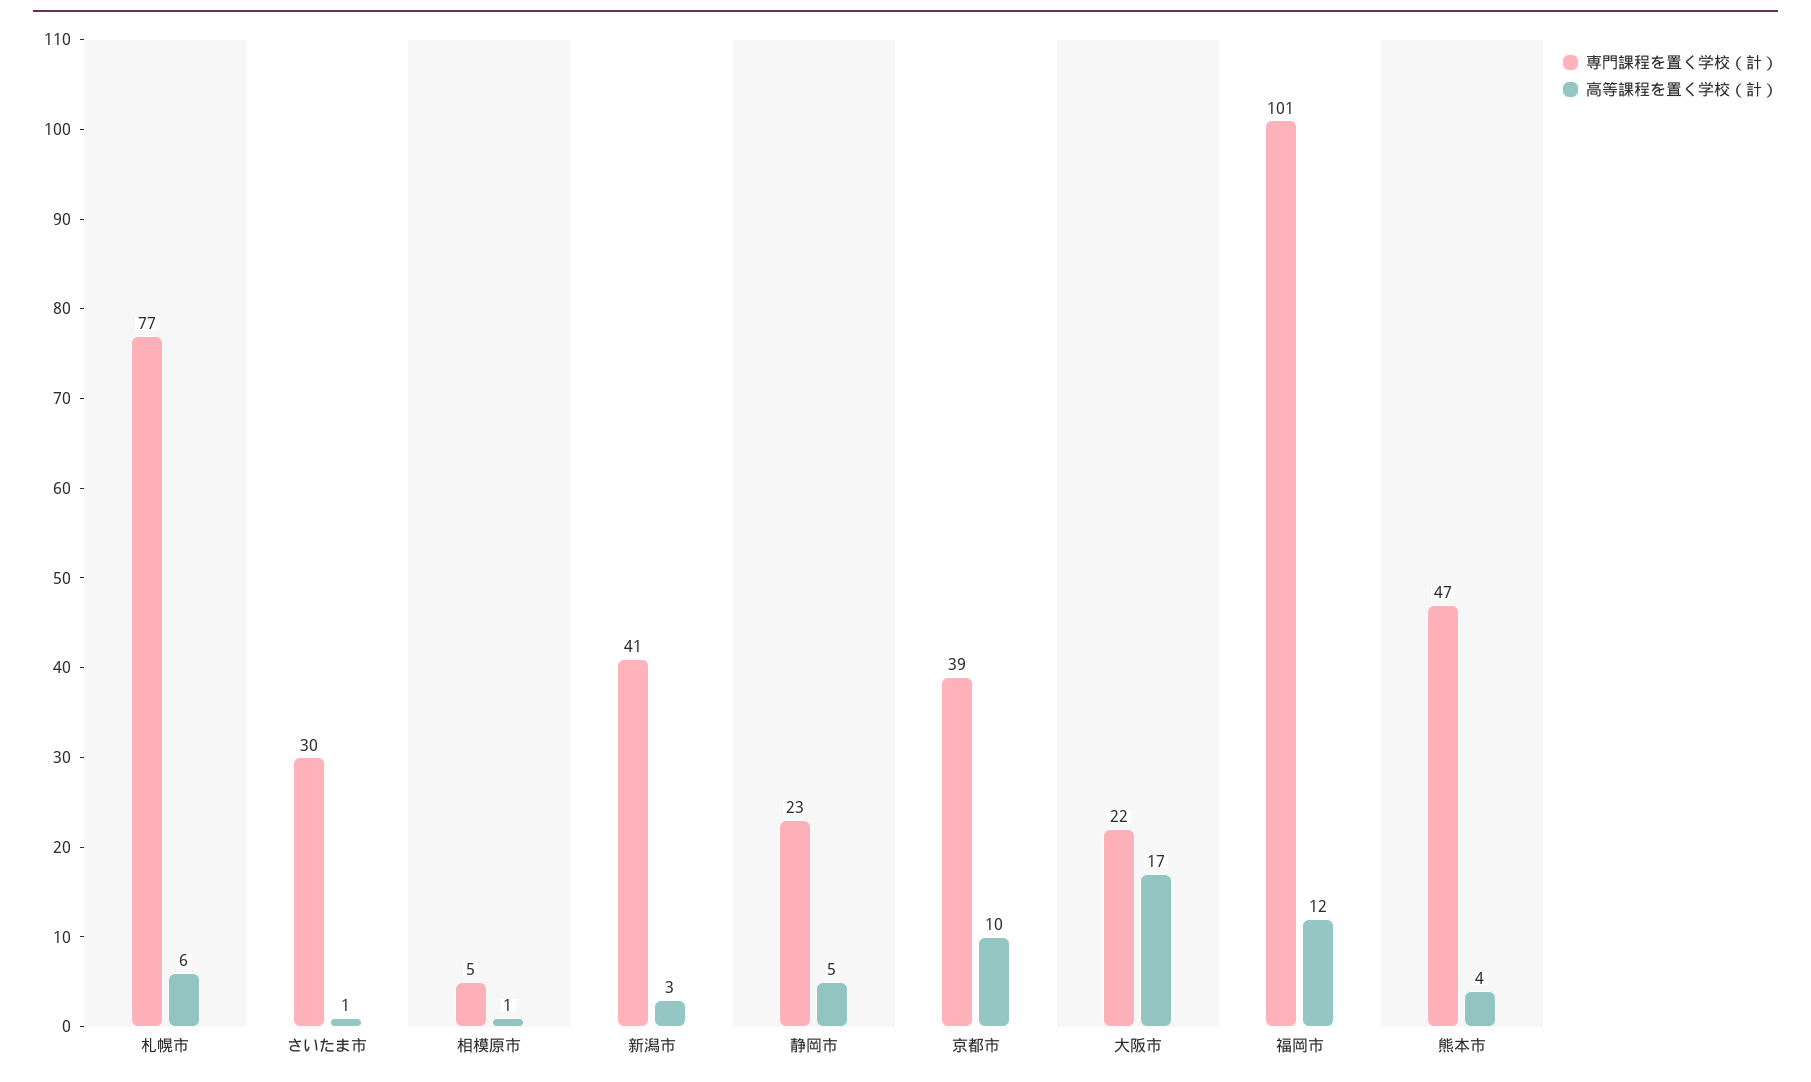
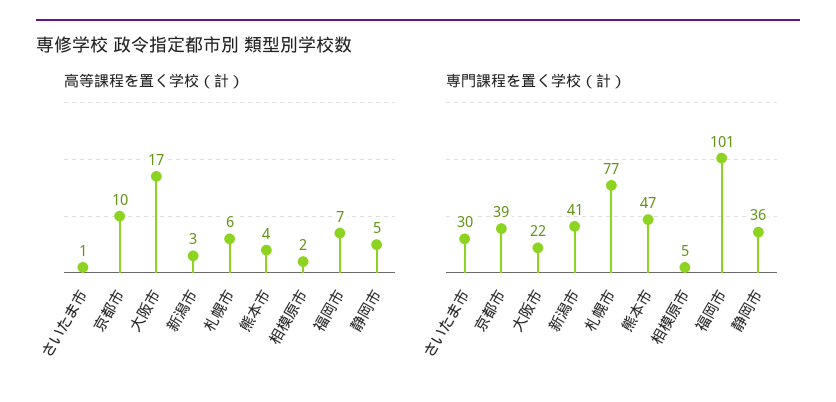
  {
    "専門課程を置く学校（計）": {
      "札幌市": 77,
      "さいたま市": 30,
      "相模原市": 5,
      "新潟市": 41,
-     "静岡市": 23,
+     "静岡市": 36,
      "京都市": 39,
      "大阪市": 22,
      "福岡市": 101,
      "熊本市": 47
    },
    "高等課程を置く学校（計）": {
      "札幌市": 6,
      "さいたま市": 1,
-     "相模原市": 1,
+     "相模原市": 2,
      "新潟市": 3,
      "静岡市": 5,
      "京都市": 10,
      "大阪市": 17,
-     "福岡市": 12,
+     "福岡市": 7,
      "熊本市": 4
    }
  }

